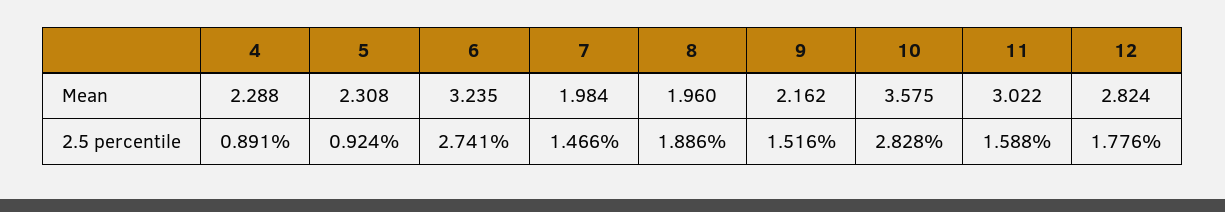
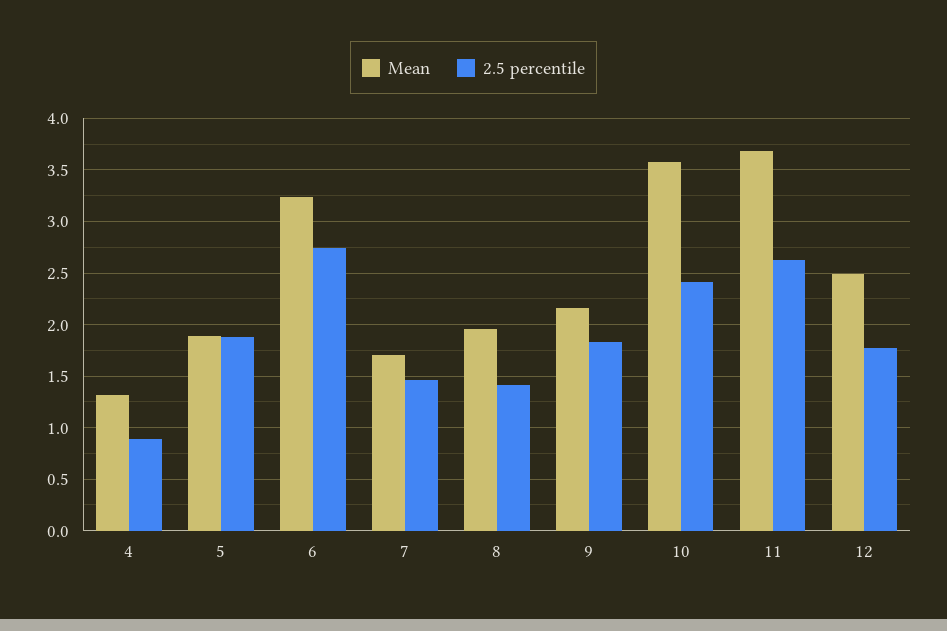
  {
    "Mean": {
-     "4": 2.288,
+     "4": 1.3,
-     "5": 2.308,
+     "5": 1.9,
      "6": 3.235,
-     "7": 1.984,
+     "7": 1.7,
      "8": 1.96,
      "9": 2.162,
      "10": 3.575,
-     "11": 3.022,
+     "11": 3.7,
-     "12": 2.824
+     "12": 2.5
    },
    "2.5 percentile": {
      "4": 0.891,
-     "5": 0.924,
+     "5": 1.9,
      "6": 2.741,
      "7": 1.466,
-     "8": 1.886,
+     "8": 1.4,
-     "9": 1.516,
+     "9": 1.8,
-     "10": 2.828,
+     "10": 2.4,
-     "11": 1.588,
+     "11": 2.6,
      "12": 1.776
    }
  }

